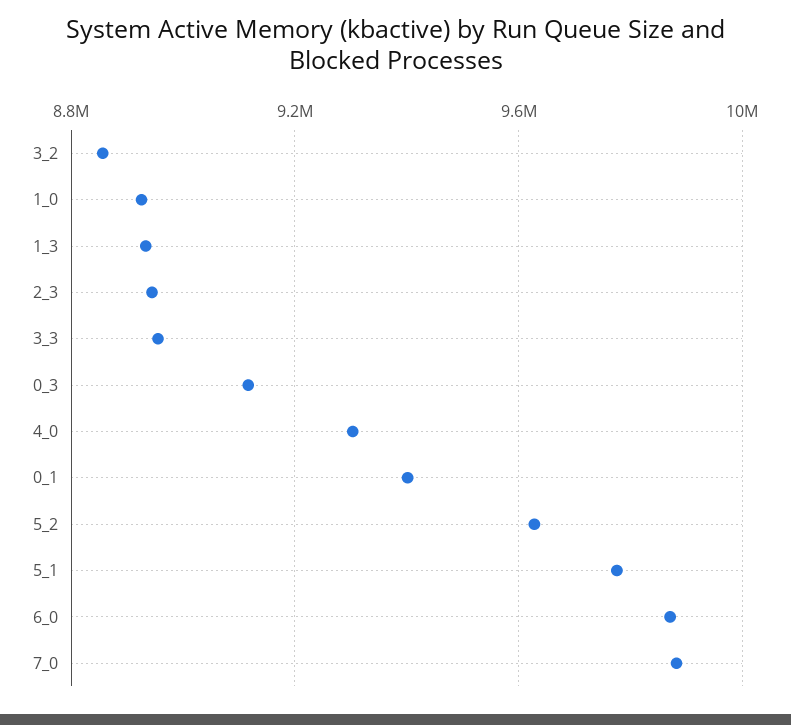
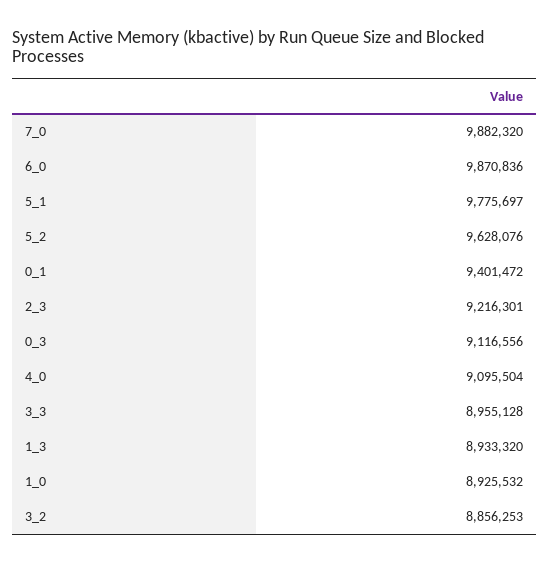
  {
    "3_2": 8856253,
    "1_0": 8925532,
    "1_3": 8933320,
-   "2_3": 8950000,
+   "2_3": 9216301,
    "3_3": 8955128,
    "0_3": 9116556,
-   "4_0": 9300000,
+   "4_0": 9095504,
    "0_1": 9401472,
    "5_2": 9628076,
    "5_1": 9775697,
    "6_0": 9870836,
    "7_0": 9882320
  }

